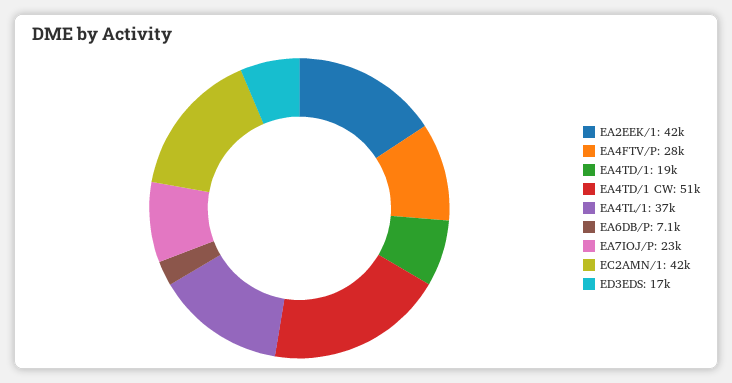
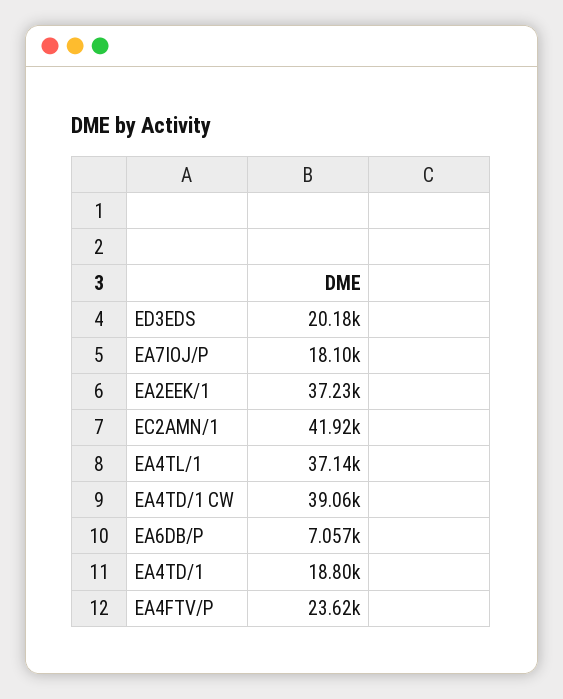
  {
-   "EA2EEK/1": 42000,
+   "EA2EEK/1": 37230,
-   "EA4FTV/P": 28000,
+   "EA4FTV/P": 23620,
    "EA4TD/1": 18800,
-   "EA4TD/1 CW": 51000,
+   "EA4TD/1 CW": 39060,
    "EA4TL/1": 37140,
    "EA6DB/P": 7057,
-   "EA7IOJ/P": 23000,
+   "EA7IOJ/P": 18100,
    "EC2AMN/1": 41920,
-   "ED3EDS": 17000
+   "ED3EDS": 20180
  }

